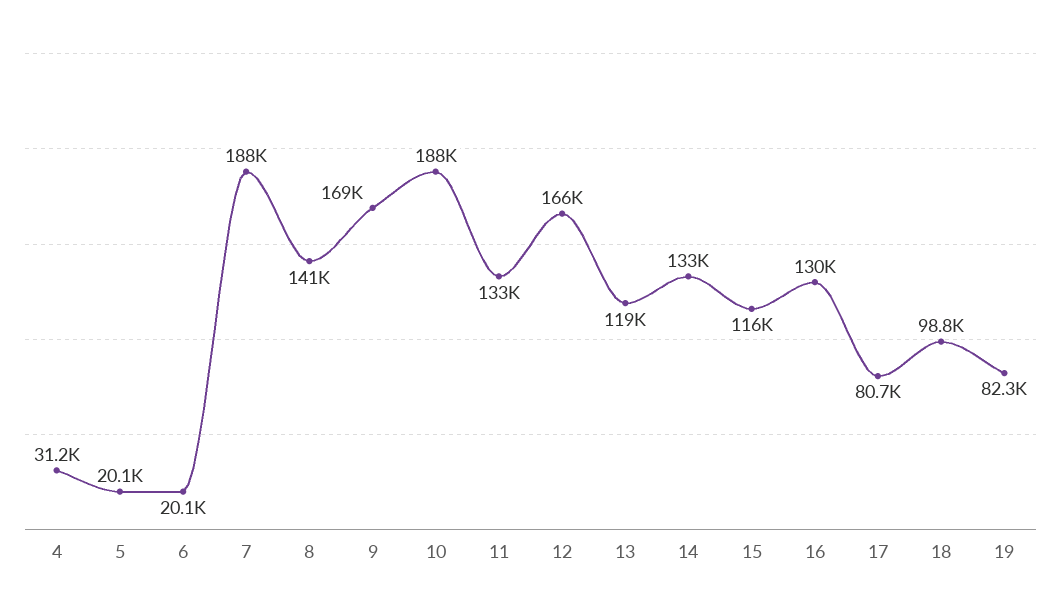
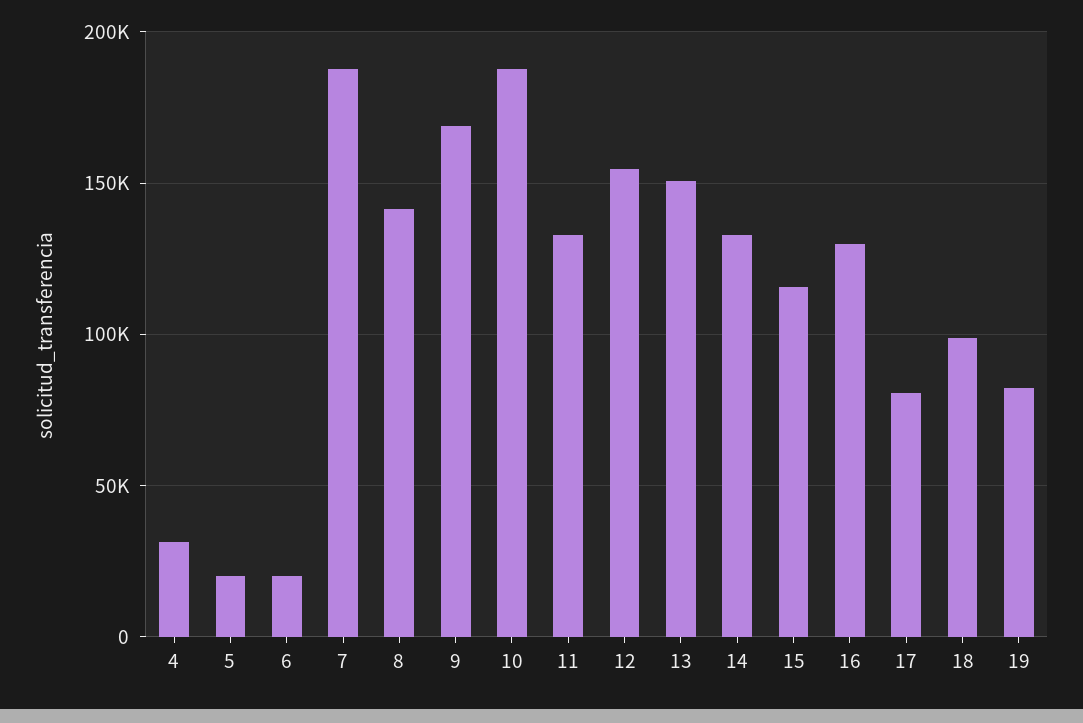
  {
    "4": 31200,
    "5": 20100,
    "6": 20100,
    "7": 188000,
    "8": 141000,
    "9": 169000,
    "10": 188000,
    "11": 133000,
-   "12": 166000,
+   "12": 155000,
-   "13": 119000,
+   "13": 150000,
    "14": 133000,
    "15": 116000,
    "16": 130000,
    "17": 80700,
    "18": 98800,
    "19": 82300
  }

